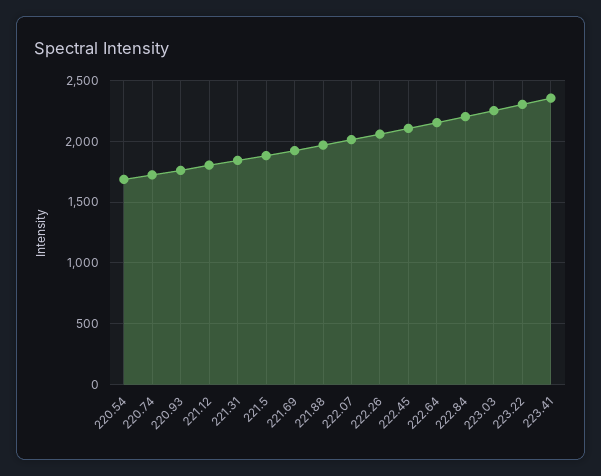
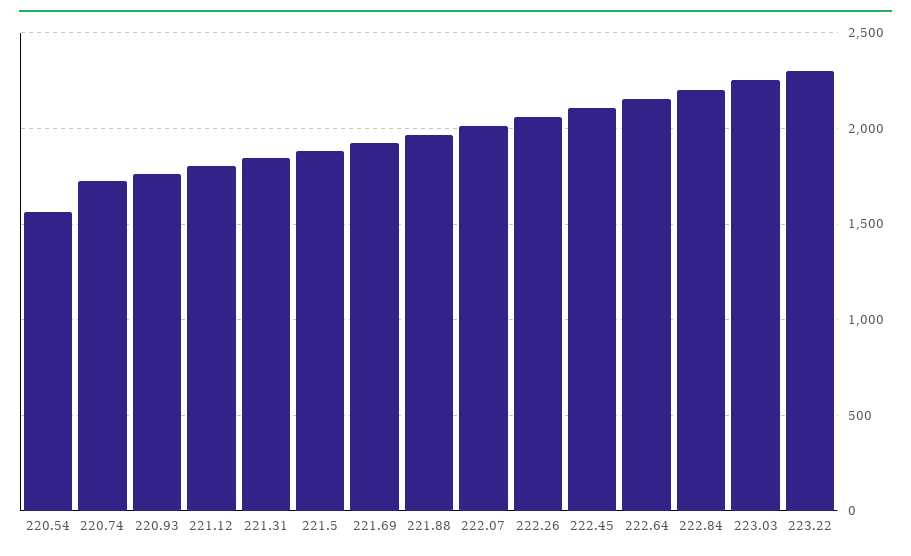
  {
-   "220.54": 1700,
+   "220.54": 1550,
    "220.74": 1700,
    "220.93": 1750,
    "221.12": 1800,
    "221.31": 1850,
    "221.5": 1900,
    "221.69": 1900,
    "221.88": 1950,
    "222.07": 2000,
    "222.26": 2050,
    "222.45": 2100,
    "222.64": 2150,
    "222.84": 2200,
    "223.03": 2250,
-   "223.22": 2300,
+   "223.22": 2300
-   "223.41": 2350
  }

